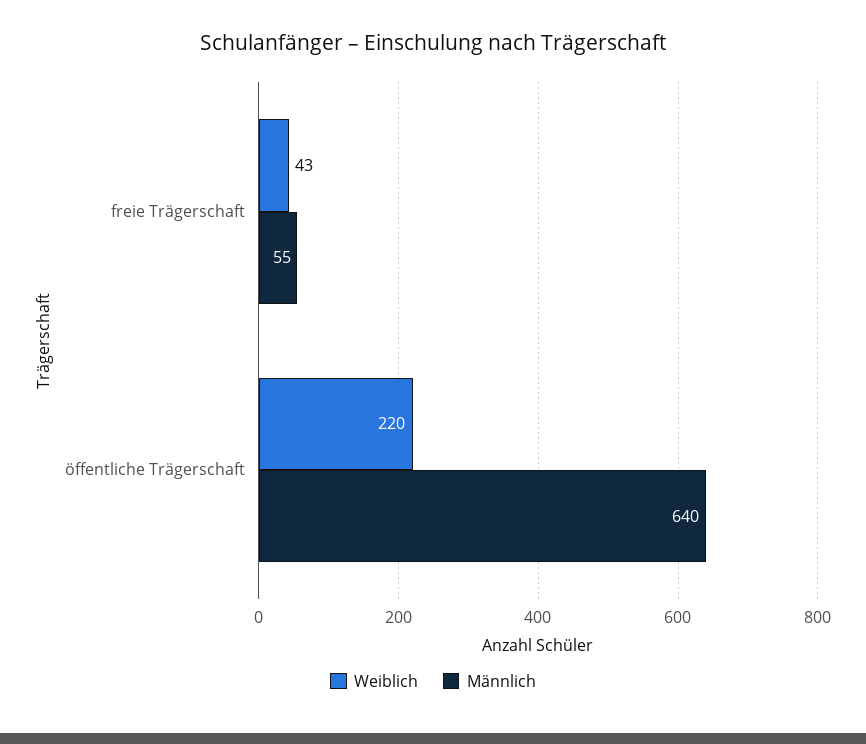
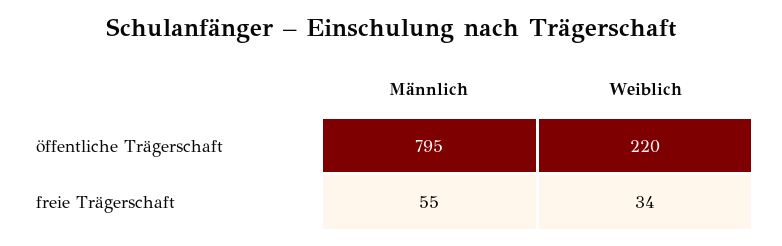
  {
    "Weiblich": {
-     "freie Trägerschaft": 43,
+     "freie Trägerschaft": 34,
      "öffentliche Trägerschaft": 220
    },
    "Männlich": {
      "freie Trägerschaft": 55,
-     "öffentliche Trägerschaft": 640
+     "öffentliche Trägerschaft": 795
    }
  }

